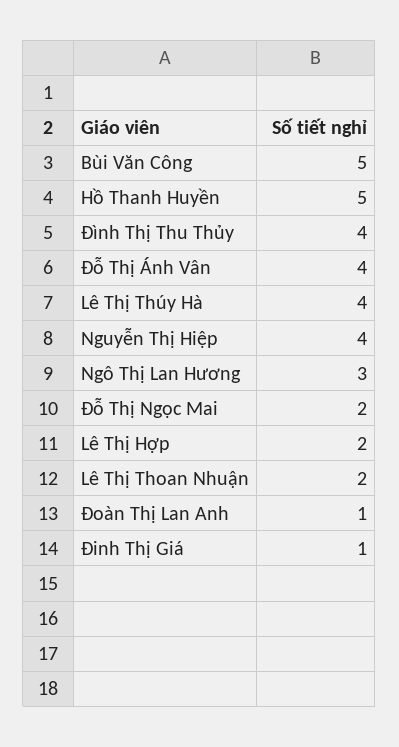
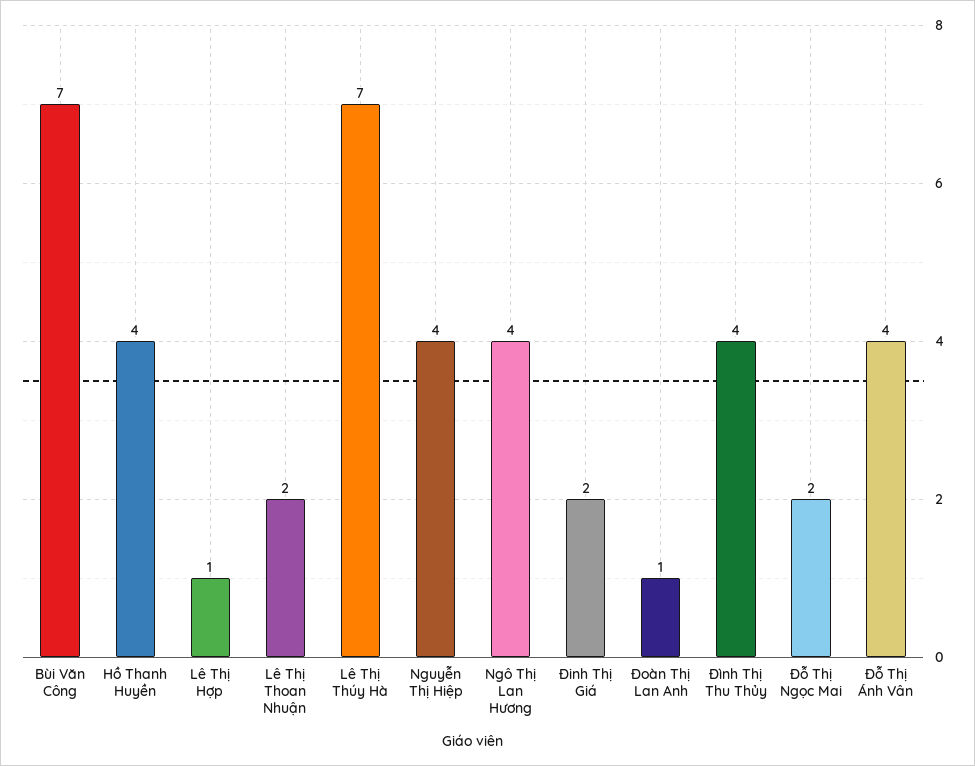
  {
-   "Bùi Văn Công": 5,
+   "Bùi Văn Công": 7,
-   "Hồ Thanh Huyền": 5,
+   "Hồ Thanh Huyền": 4,
    "Đình Thị Thu Thủy": 4,
    "Đỗ Thị Ánh Vân": 4,
-   "Lê Thị Thúy Hà": 4,
+   "Lê Thị Thúy Hà": 7,
    "Nguyễn Thị Hiệp": 4,
-   "Ngô Thị Lan Hương": 3,
+   "Ngô Thị Lan Hương": 4,
    "Đỗ Thị Ngọc Mai": 2,
-   "Lê Thị Hợp": 2,
+   "Lê Thị Hợp": 1,
    "Lê Thị Thoan Nhuận": 2,
    "Đoàn Thị Lan Anh": 1,
-   "Đinh Thị Giá": 1
+   "Đinh Thị Giá": 2
  }

